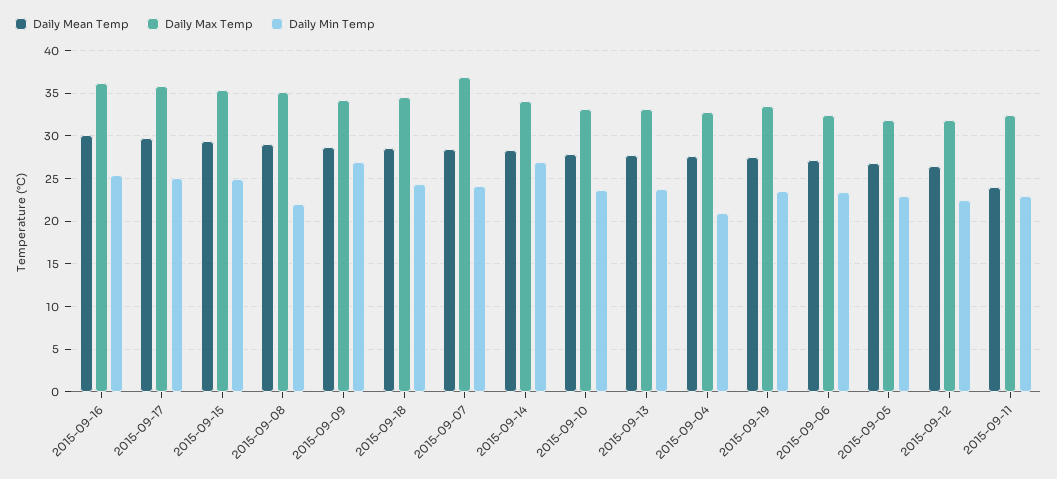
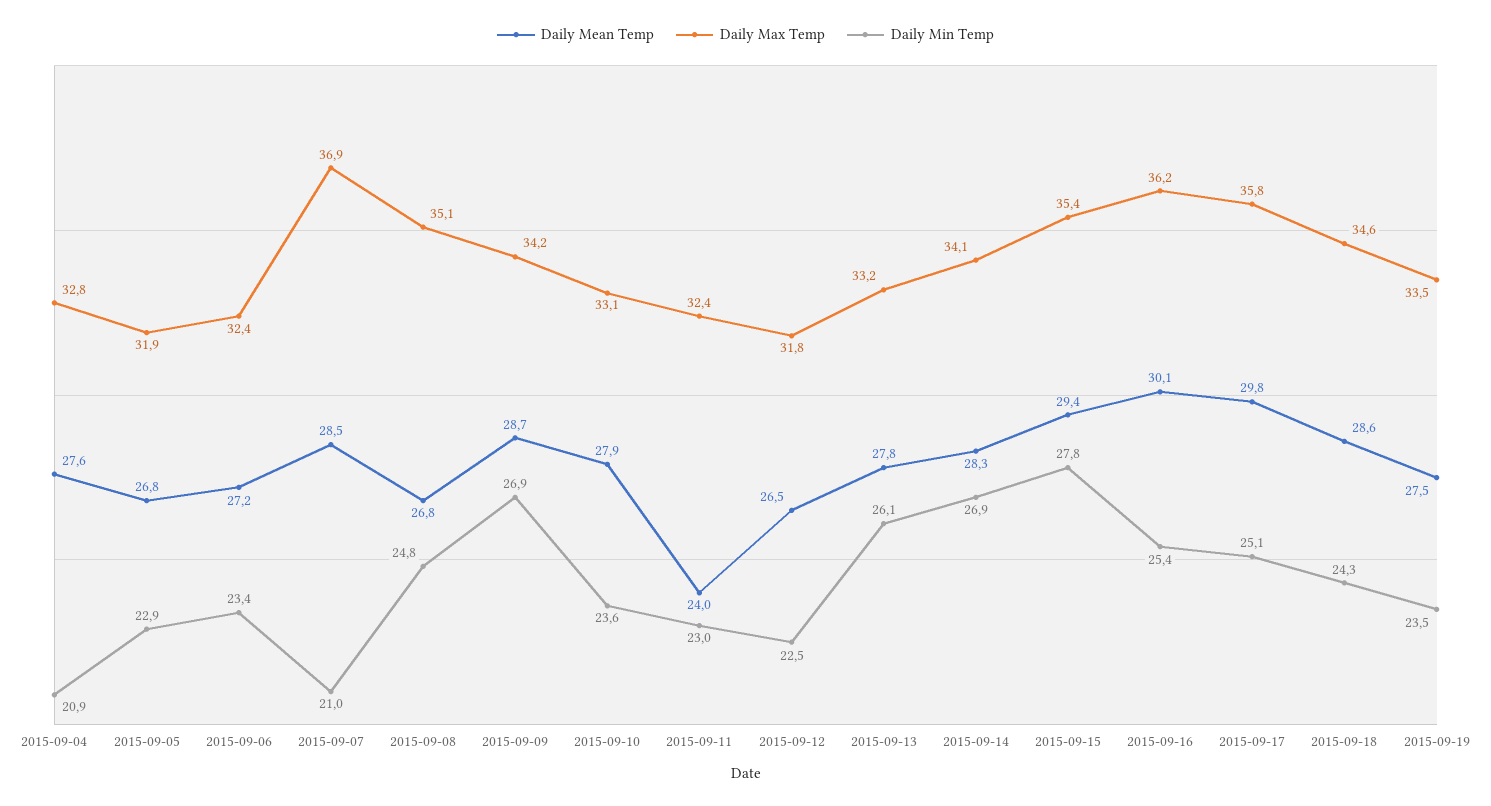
  {
    "Daily Mean Temp": {
      "2015-09-16": 30.1,
      "2015-09-17": 29.8,
      "2015-09-15": 29.4,
-     "2015-09-08": 29,
+     "2015-09-08": 26.8,
      "2015-09-09": 28.7,
      "2015-09-18": 28.6,
      "2015-09-07": 28.5,
      "2015-09-14": 28.3,
      "2015-09-10": 27.9,
      "2015-09-13": 27.8,
      "2015-09-04": 27.6,
      "2015-09-19": 27.5,
      "2015-09-06": 27.2,
      "2015-09-05": 26.8,
      "2015-09-12": 26.5,
      "2015-09-11": 24
    },
    "Daily Max Temp": {
      "2015-09-16": 36.2,
      "2015-09-17": 35.8,
      "2015-09-15": 35.4,
      "2015-09-08": 35.1,
      "2015-09-09": 34.2,
      "2015-09-18": 34.6,
      "2015-09-07": 36.9,
      "2015-09-14": 34.1,
      "2015-09-10": 33.1,
      "2015-09-13": 33.2,
      "2015-09-04": 32.8,
      "2015-09-19": 33.5,
      "2015-09-06": 32.4,
      "2015-09-05": 31.9,
      "2015-09-12": 31.8,
      "2015-09-11": 32.4
    },
    "Daily Min Temp": {
      "2015-09-16": 25.4,
      "2015-09-17": 25.1,
-     "2015-09-15": 25,
+     "2015-09-15": 27.8,
-     "2015-09-08": 22,
+     "2015-09-08": 24.8,
      "2015-09-09": 26.9,
      "2015-09-18": 24.3,
-     "2015-09-07": 24,
+     "2015-09-07": 21,
      "2015-09-14": 26.9,
      "2015-09-10": 23.6,
-     "2015-09-13": 24,
+     "2015-09-13": 26.1,
      "2015-09-04": 20.9,
      "2015-09-19": 23.5,
      "2015-09-06": 23.4,
      "2015-09-05": 22.9,
      "2015-09-12": 22.5,
      "2015-09-11": 23
    }
  }

